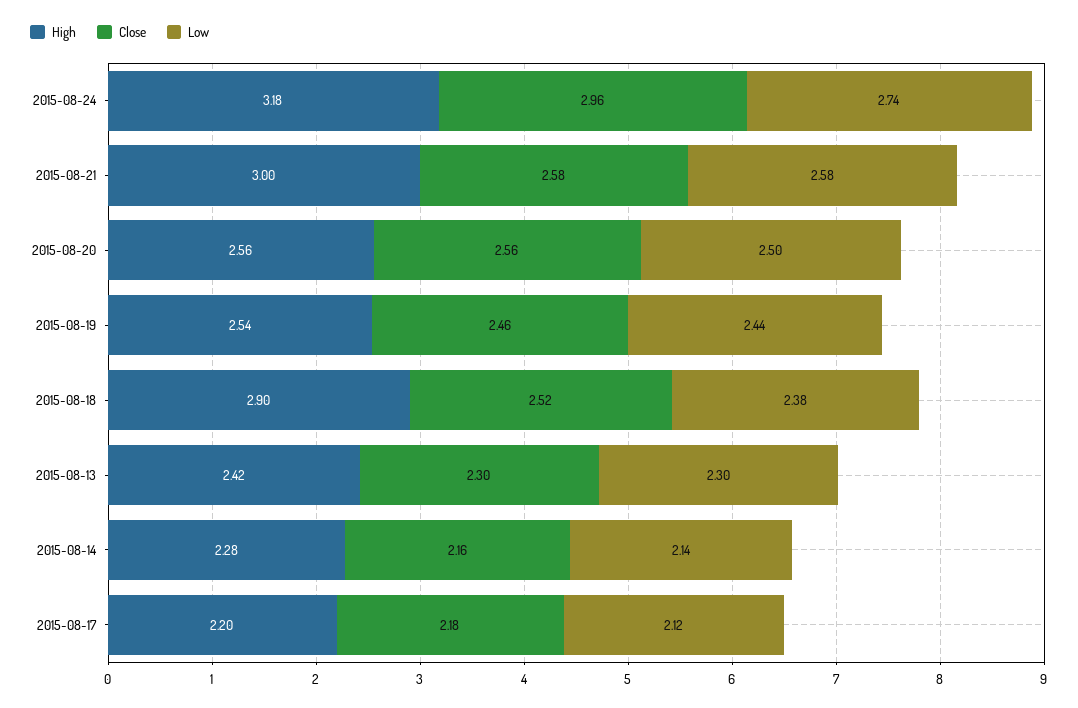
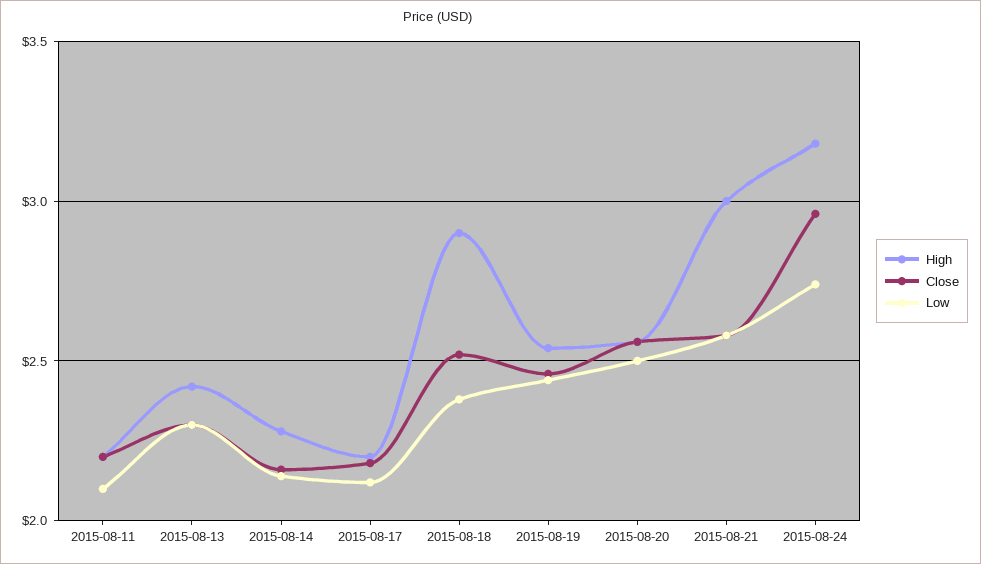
  {
    "High": {
      "2015-08-24": 3.18,
      "2015-08-21": 3,
      "2015-08-20": 2.56,
      "2015-08-19": 2.54,
      "2015-08-18": 2.9,
      "2015-08-13": 2.42,
      "2015-08-14": 2.28,
-     "2015-08-17": 2.2
+     "2015-08-17": 2.2,
+     "2015-08-11": 2.2
    },
    "Close": {
      "2015-08-24": 2.96,
      "2015-08-21": 2.58,
      "2015-08-20": 2.56,
      "2015-08-19": 2.46,
      "2015-08-18": 2.52,
      "2015-08-13": 2.3,
      "2015-08-14": 2.16,
-     "2015-08-17": 2.18
+     "2015-08-17": 2.18,
+     "2015-08-11": 2.2
    },
    "Low": {
      "2015-08-24": 2.74,
      "2015-08-21": 2.58,
      "2015-08-20": 2.5,
      "2015-08-19": 2.44,
      "2015-08-18": 2.38,
      "2015-08-13": 2.3,
      "2015-08-14": 2.14,
-     "2015-08-17": 2.12
+     "2015-08-17": 2.12,
+     "2015-08-11": 2.1
    }
  }

